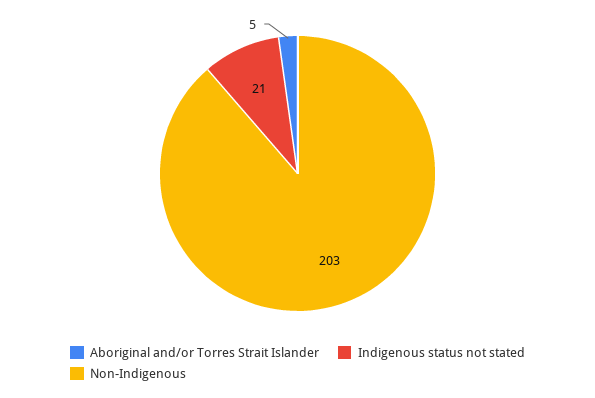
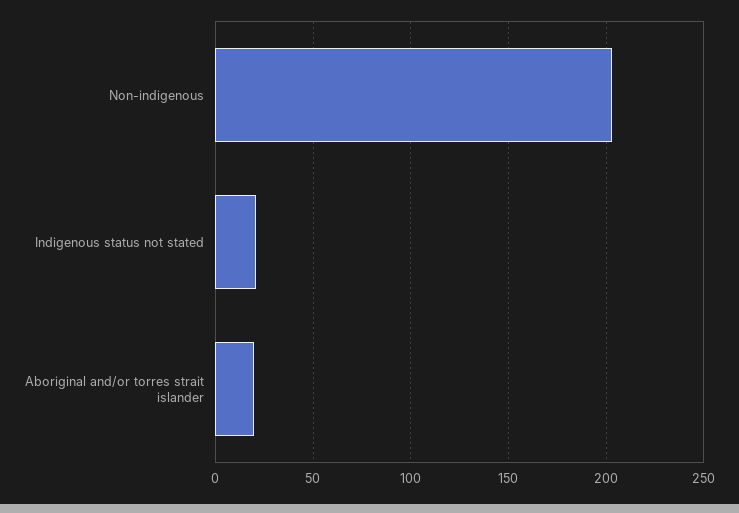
  {
-   "Aboriginal and/or Torres Strait Islander": 5,
+   "Aboriginal and/or Torres Strait Islander": 20,
    "Indigenous status not stated": 21,
    "Non-Indigenous": 203
  }

